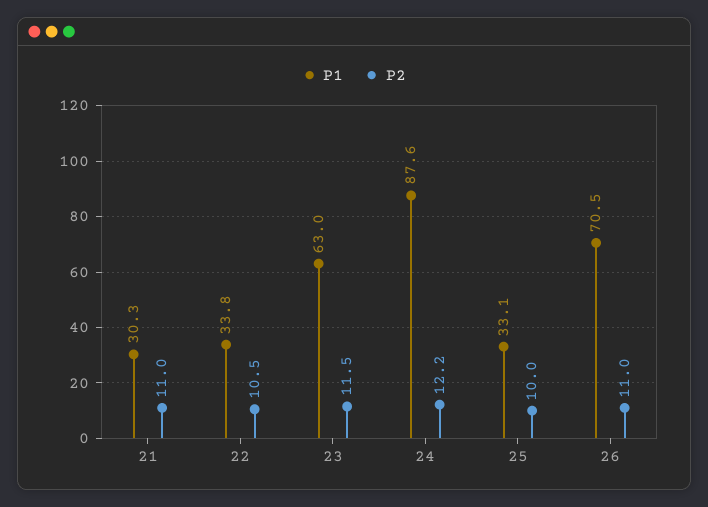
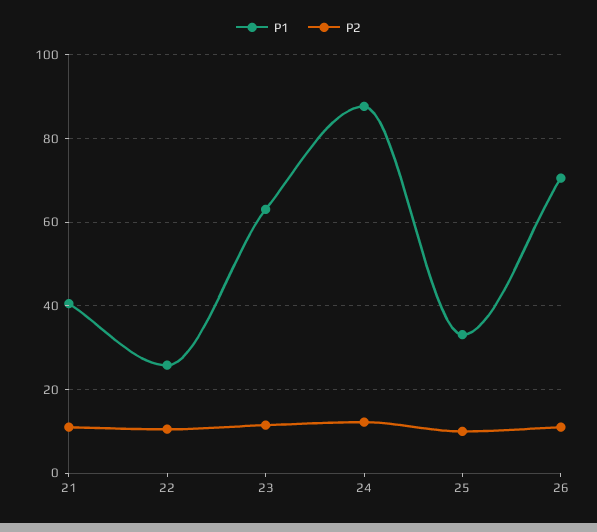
  {
    "P1": {
-     "21": 30.3,
+     "21": 40,
-     "22": 33.8,
+     "22": 26,
      "23": 63,
      "24": 87.6,
      "25": 33.1,
      "26": 70.5
    },
    "P2": {
      "21": 11,
      "22": 10.5,
      "23": 11.5,
      "24": 12.2,
      "25": 10,
      "26": 11
    }
  }

